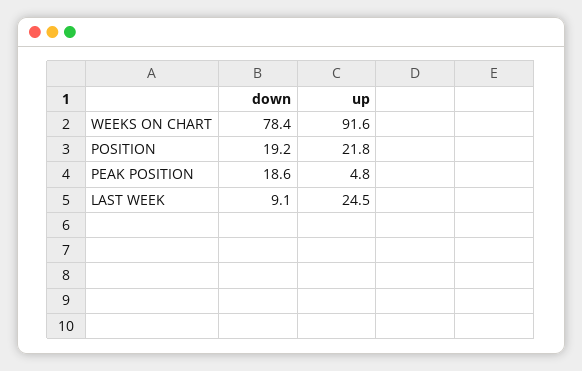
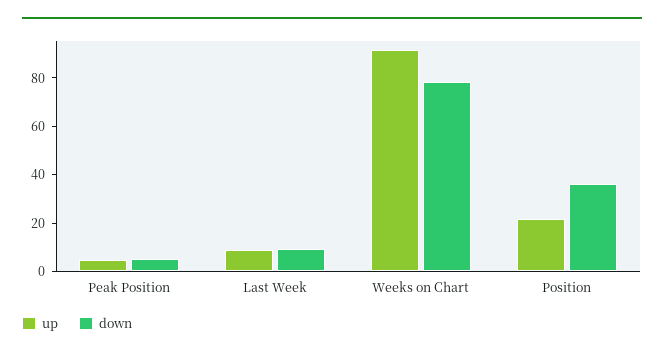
  {
    "down": {
      "WEEKS ON CHART": 78.4,
-     "POSITION": 19.2,
+     "POSITION": 35,
-     "PEAK POSITION": 18.6,
+     "PEAK POSITION": 5,
      "LAST WEEK": 9.1
    },
    "up": {
      "WEEKS ON CHART": 91.6,
      "POSITION": 21.8,
      "PEAK POSITION": 4.8,
-     "LAST WEEK": 24.5
+     "LAST WEEK": 10
    }
  }

